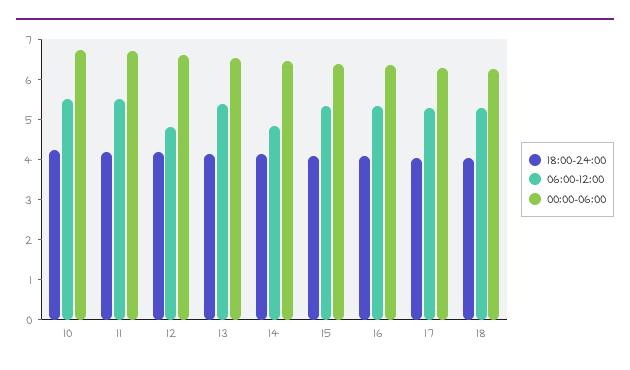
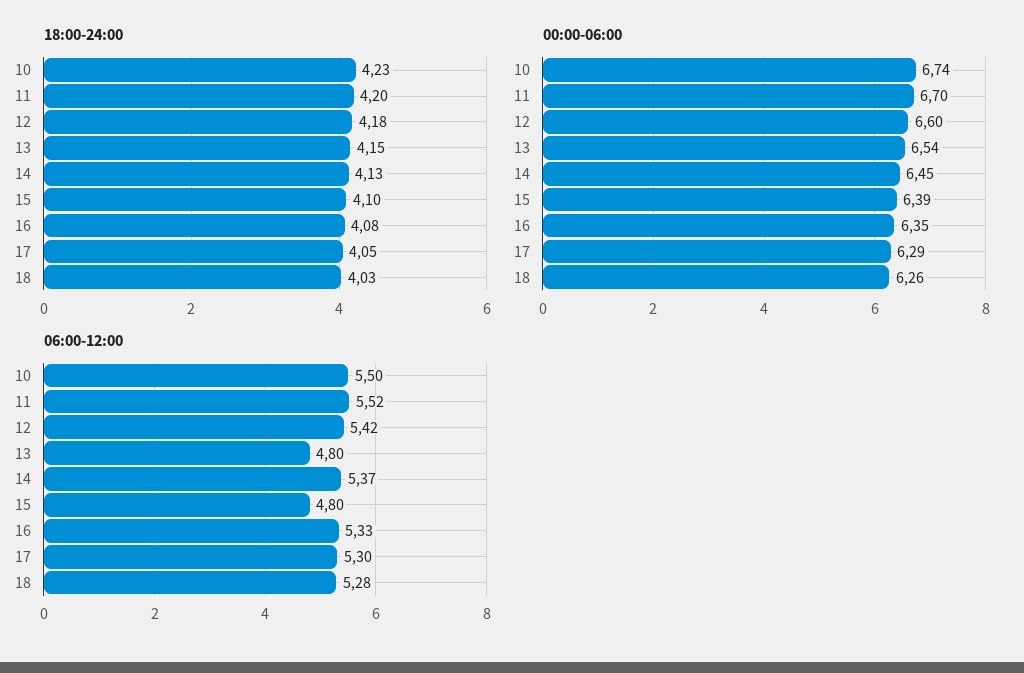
  {
    "18:00-24:00": {
      "10": 4.23,
      "11": 4.2,
      "12": 4.18,
      "13": 4.15,
      "14": 4.13,
      "15": 4.1,
      "16": 4.08,
      "17": 4.05,
      "18": 4.03
    },
    "06:00-12:00": {
      "10": 5.5,
      "11": 5.52,
-     "12": 4.8,
+     "12": 5.42,
-     "13": 5.4,
+     "13": 4.8,
-     "14": 4.8,
+     "14": 5.37,
-     "15": 5.4,
+     "15": 4.8,
      "16": 5.33,
      "17": 5.3,
      "18": 5.28
    },
    "00:00-06:00": {
      "10": 6.74,
      "11": 6.7,
      "12": 6.6,
      "13": 6.54,
      "14": 6.45,
      "15": 6.39,
      "16": 6.35,
      "17": 6.29,
      "18": 6.26
    }
  }

